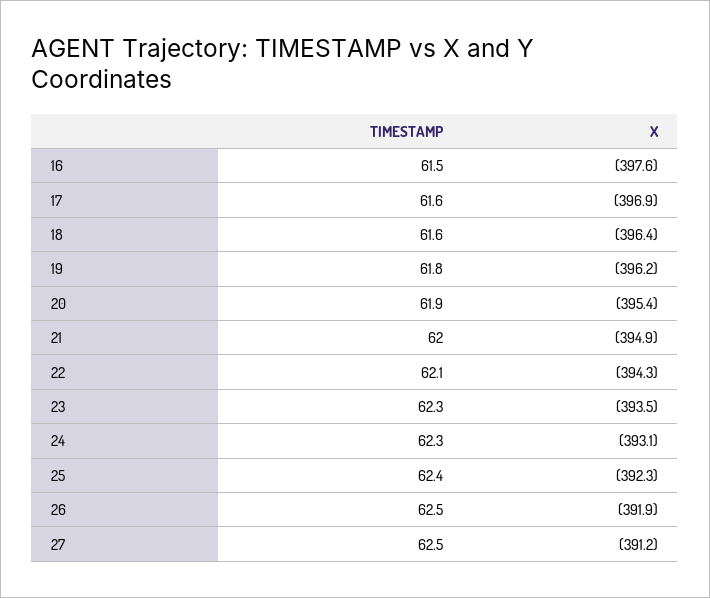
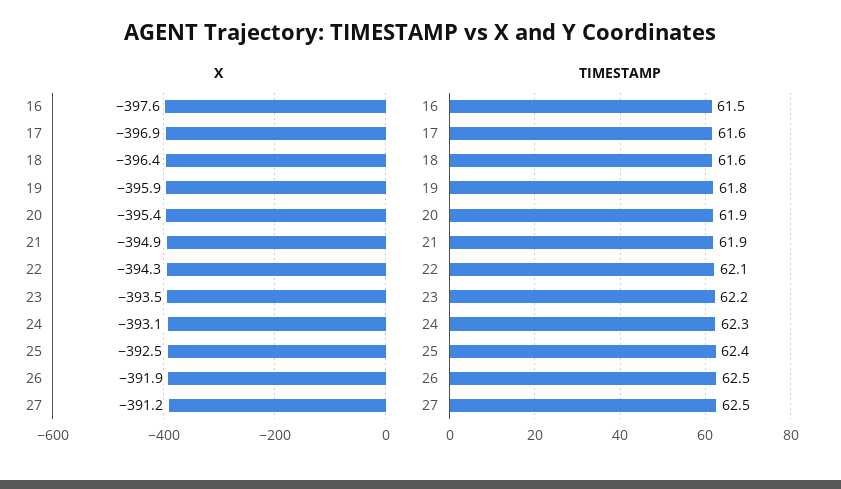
  {
    "TIMESTAMP": {
      "16": 61.5,
      "17": 61.6,
      "18": 61.6,
      "19": 61.8,
      "20": 61.9,
-     "21": 62,
+     "21": 61.9,
      "22": 62.1,
-     "23": 62.3,
+     "23": 62.2,
      "24": 62.3,
      "25": 62.4,
      "26": 62.5,
      "27": 62.5
    },
    "X": {
      "16": -397.6,
      "17": -396.9,
      "18": -396.4,
-     "19": -396.2,
+     "19": -395.9,
      "20": -395.4,
      "21": -394.9,
      "22": -394.3,
      "23": -393.5,
      "24": -393.1,
-     "25": -392.3,
+     "25": -392.5,
      "26": -391.9,
      "27": -391.2
    }
  }

